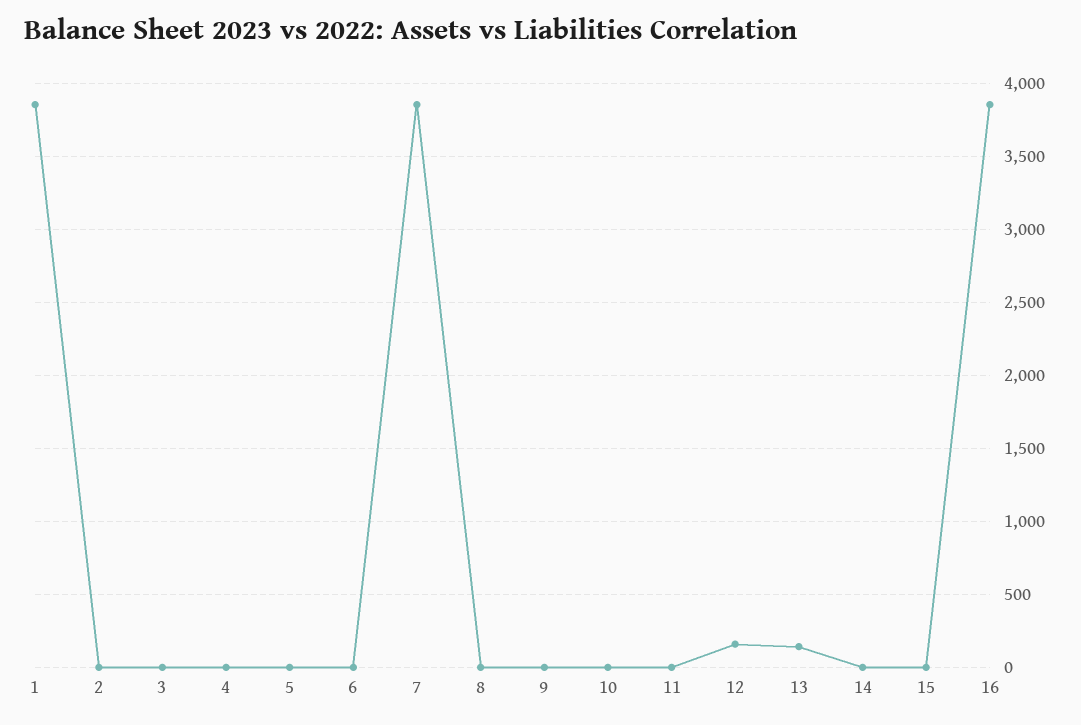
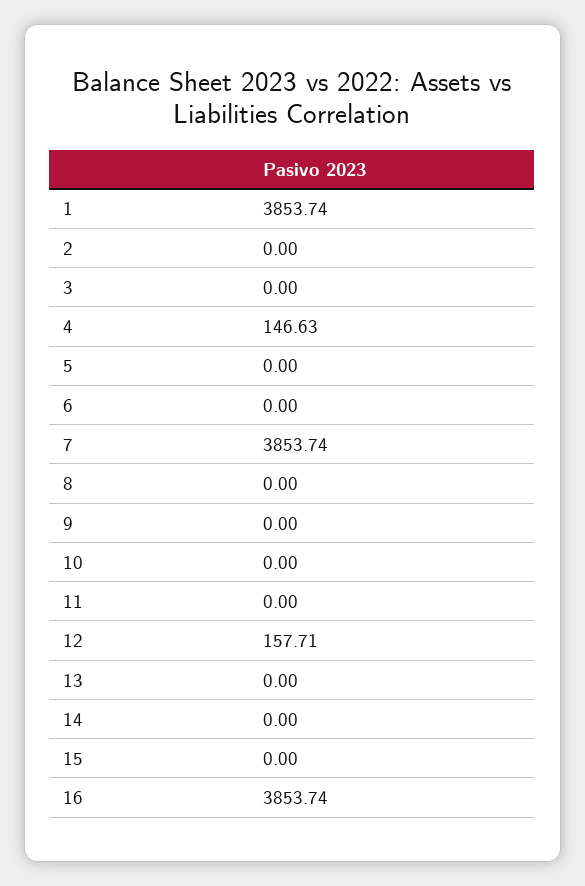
  {
    "1": 3853.74,
    "2": 0,
    "3": 0,
-   "4": 0,
+   "4": 146.63,
    "5": 0,
    "6": 0,
    "7": 3853.74,
    "8": 0,
    "9": 0,
    "10": 0,
    "11": 0,
    "12": 157.71,
-   "13": 150,
+   "13": 0,
    "14": 0,
    "15": 0,
    "16": 3853.74
  }

